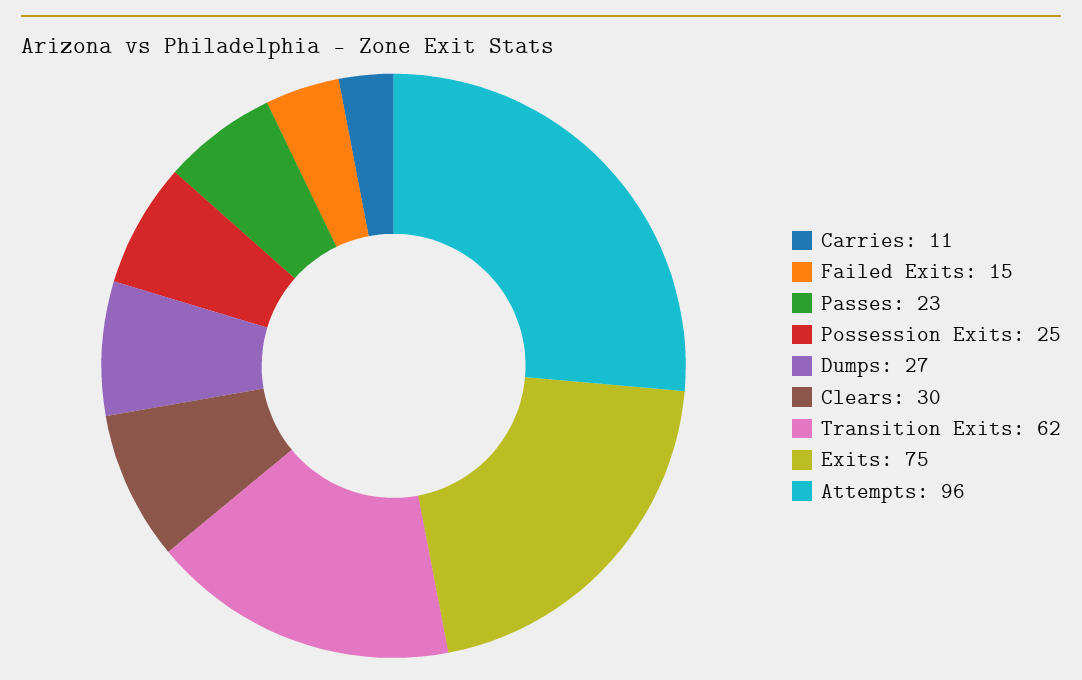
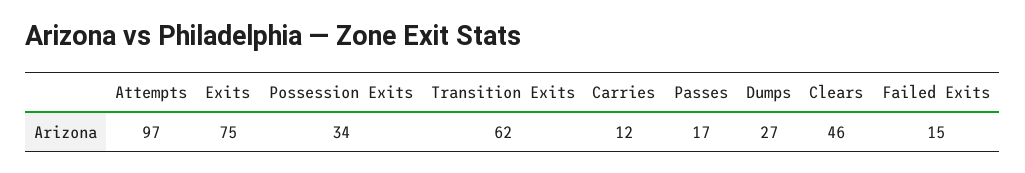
  {
-   "Carries": 11,
+   "Carries": 12,
    "Failed Exits": 15,
-   "Passes": 23,
+   "Passes": 17,
-   "Possession Exits": 25,
+   "Possession Exits": 34,
    "Dumps": 27,
-   "Clears": 30,
+   "Clears": 46,
    "Transition Exits": 62,
    "Exits": 75,
-   "Attempts": 96
+   "Attempts": 97
  }

